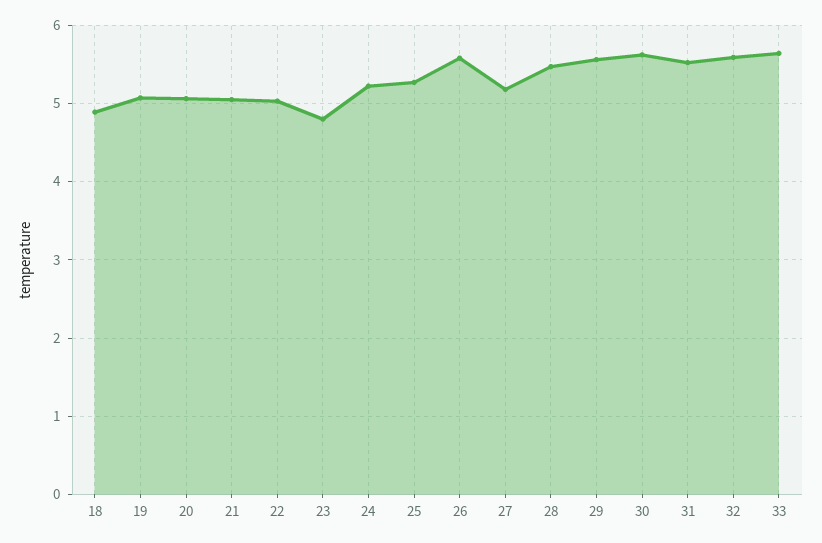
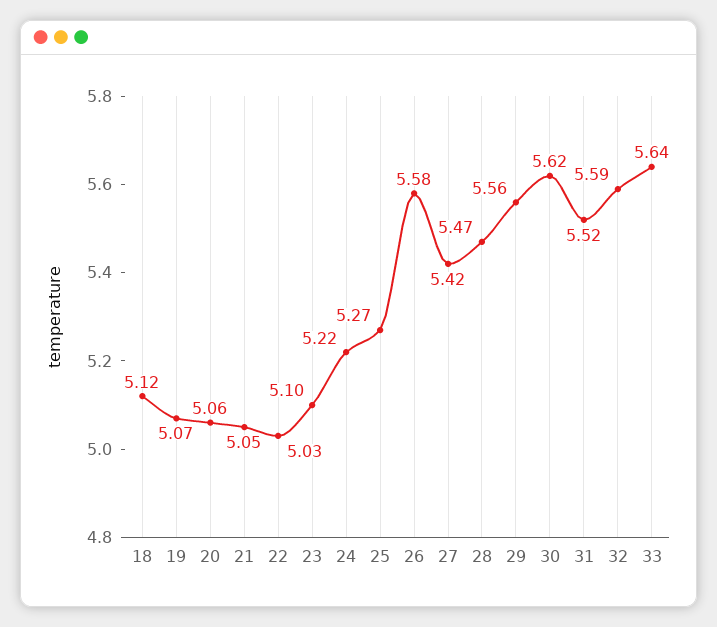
  {
-   "18": 4.9,
+   "18": 5.12,
    "19": 5.07,
    "20": 5.06,
    "21": 5.05,
    "22": 5.03,
-   "23": 4.8,
+   "23": 5.1,
    "24": 5.22,
    "25": 5.27,
    "26": 5.58,
-   "27": 5.2,
+   "27": 5.42,
    "28": 5.47,
    "29": 5.56,
    "30": 5.62,
    "31": 5.52,
    "32": 5.59,
    "33": 5.64
  }

